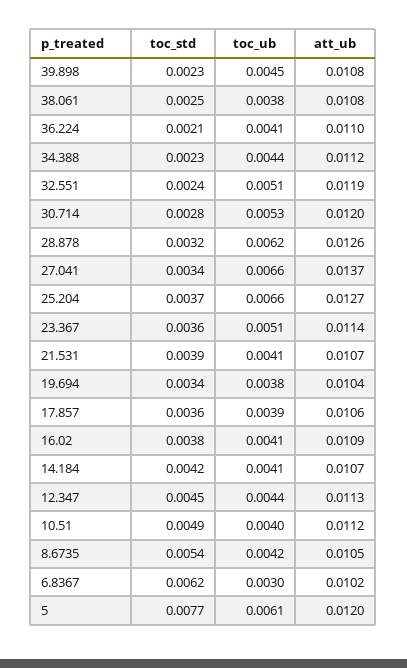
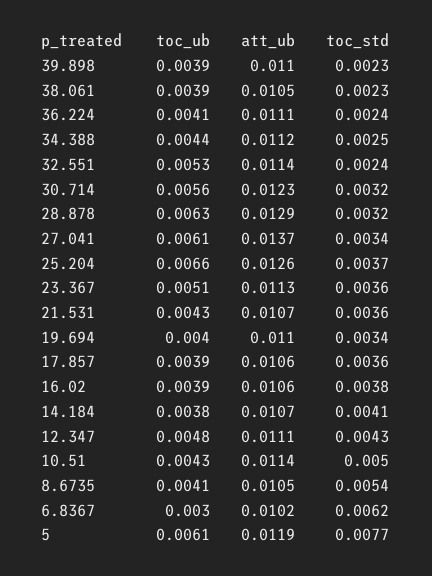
  {
    "toc_std": {
      "39.898": 0.0023,
-     "38.061": 0.0025,
+     "38.061": 0.0023,
-     "36.224": 0.0021,
+     "36.224": 0.0024,
-     "34.388": 0.0023,
+     "34.388": 0.0025,
      "32.551": 0.0024,
-     "30.714": 0.0028,
+     "30.714": 0.0032,
      "28.878": 0.0032,
      "27.041": 0.0034,
      "25.204": 0.0037,
      "23.367": 0.0036,
-     "21.531": 0.0039,
+     "21.531": 0.0036,
      "19.694": 0.0034,
      "17.857": 0.0036,
      "16.02": 0.0038,
-     "14.184": 0.0042,
+     "14.184": 0.0041,
-     "12.347": 0.0045,
+     "12.347": 0.0043,
-     "10.51": 0.0049,
+     "10.51": 0.005,
      "8.6735": 0.0054,
      "6.8367": 0.0062,
      "5": 0.0077
    },
    "toc_ub": {
-     "39.898": 0.0045,
+     "39.898": 0.0039,
-     "38.061": 0.0038,
+     "38.061": 0.0039,
      "36.224": 0.0041,
      "34.388": 0.0044,
-     "32.551": 0.0051,
+     "32.551": 0.0053,
-     "30.714": 0.0053,
+     "30.714": 0.0056,
-     "28.878": 0.0062,
+     "28.878": 0.0063,
-     "27.041": 0.0066,
+     "27.041": 0.0061,
      "25.204": 0.0066,
      "23.367": 0.0051,
-     "21.531": 0.0041,
+     "21.531": 0.0043,
-     "19.694": 0.0038,
+     "19.694": 0.004,
      "17.857": 0.0039,
-     "16.02": 0.0041,
+     "16.02": 0.0039,
-     "14.184": 0.0041,
+     "14.184": 0.0038,
-     "12.347": 0.0044,
+     "12.347": 0.0048,
-     "10.51": 0.004,
+     "10.51": 0.0043,
-     "8.6735": 0.0042,
+     "8.6735": 0.0041,
      "6.8367": 0.003,
      "5": 0.0061
    },
    "att_ub": {
-     "39.898": 0.0108,
+     "39.898": 0.011,
-     "38.061": 0.0108,
+     "38.061": 0.0105,
-     "36.224": 0.011,
+     "36.224": 0.0111,
      "34.388": 0.0112,
-     "32.551": 0.0119,
+     "32.551": 0.0114,
-     "30.714": 0.012,
+     "30.714": 0.0123,
-     "28.878": 0.0126,
+     "28.878": 0.0129,
      "27.041": 0.0137,
-     "25.204": 0.0127,
+     "25.204": 0.0126,
-     "23.367": 0.0114,
+     "23.367": 0.0113,
      "21.531": 0.0107,
-     "19.694": 0.0104,
+     "19.694": 0.011,
      "17.857": 0.0106,
-     "16.02": 0.0109,
+     "16.02": 0.0106,
      "14.184": 0.0107,
-     "12.347": 0.0113,
+     "12.347": 0.0111,
-     "10.51": 0.0112,
+     "10.51": 0.0114,
      "8.6735": 0.0105,
      "6.8367": 0.0102,
-     "5": 0.012
+     "5": 0.0119
    }
  }

